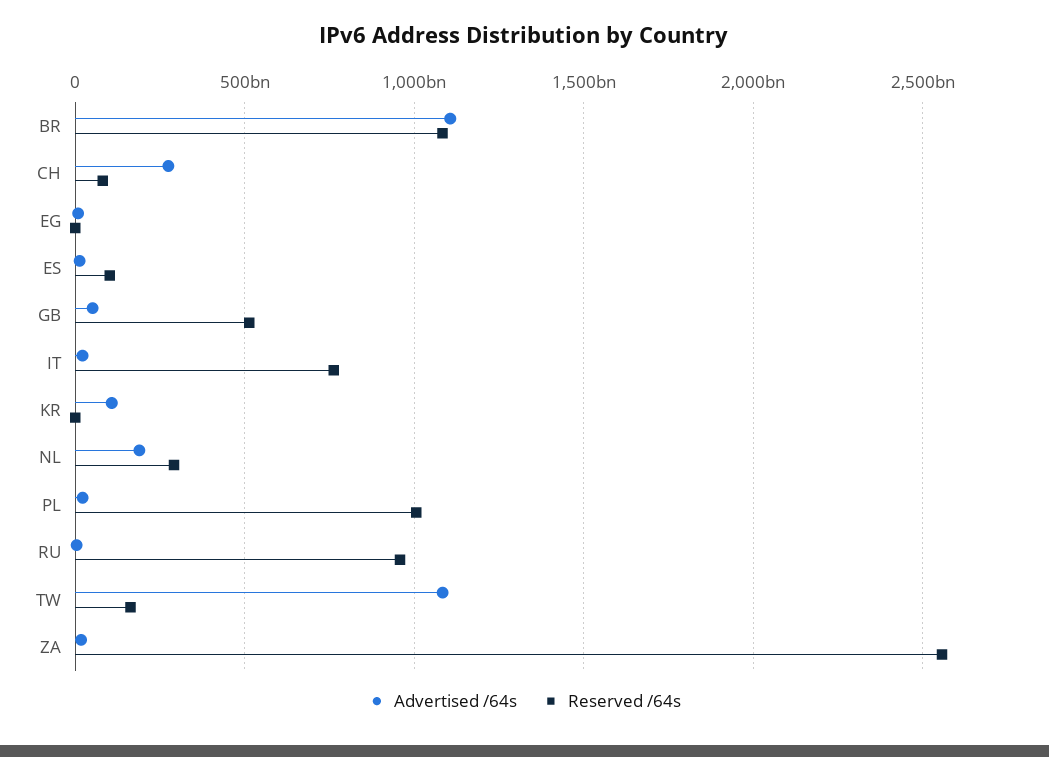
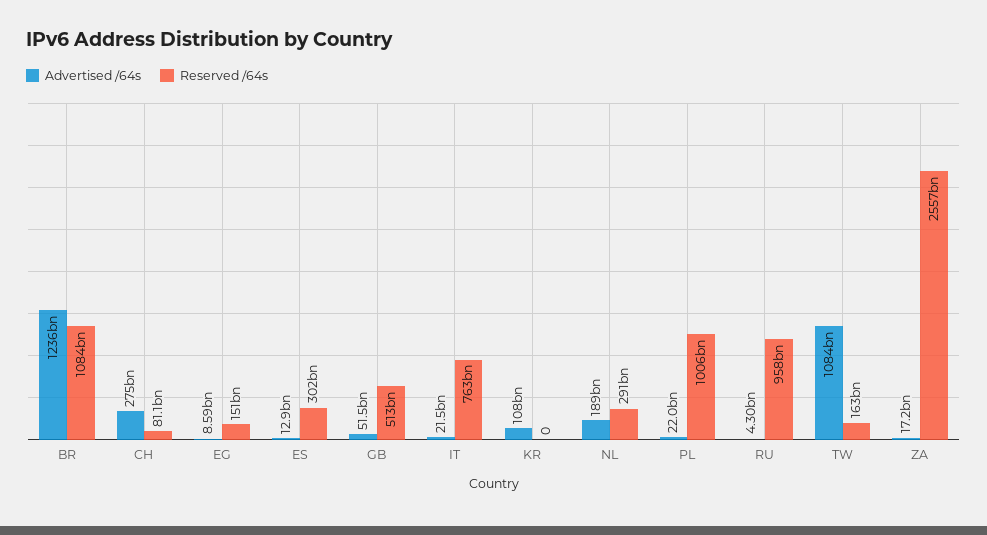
  {
    "Advertised /64s": {
-     "BR": 1100000000000,
+     "BR": 1236000000000,
      "CH": 275000000000,
      "EG": 8590000000,
      "ES": 12900000000,
      "GB": 51500000000,
      "IT": 21500000000,
      "KR": 108000000000,
      "NL": 189000000000,
      "PL": 22000000000,
      "RU": 4300000000,
      "TW": 1084000000000,
      "ZA": 17200000000
    },
    "Reserved /64s": {
      "BR": 1084000000000,
      "CH": 81100000000,
-     "EG": 0,
+     "EG": 151000000000,
-     "ES": 100000000000,
+     "ES": 302000000000,
      "GB": 513000000000,
      "IT": 763000000000,
      "KR": 0,
      "NL": 291000000000,
      "PL": 1006000000000,
      "RU": 958000000000,
      "TW": 163000000000,
      "ZA": 2557000000000
    }
  }

